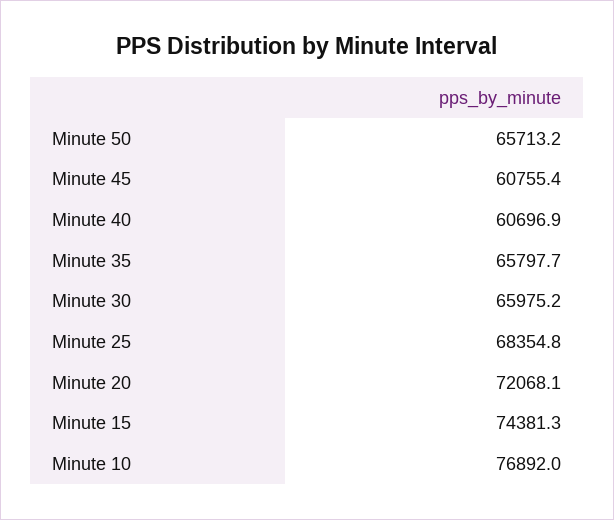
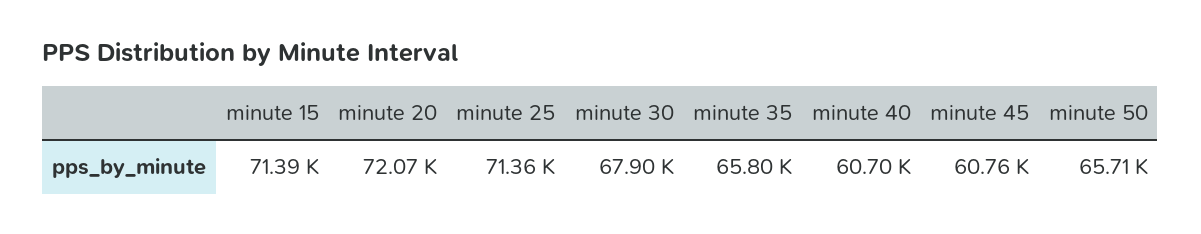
  {
    "Minute 50": 65713.2,
    "Minute 45": 60755.4,
    "Minute 40": 60696.9,
    "Minute 35": 65797.7,
-   "Minute 30": 65975.2,
+   "Minute 30": 67900,
-   "Minute 25": 68354.8,
+   "Minute 25": 71360,
    "Minute 20": 72068.1,
-   "Minute 15": 74381.3,
+   "Minute 15": 71390
-   "Minute 10": 76892
  }

